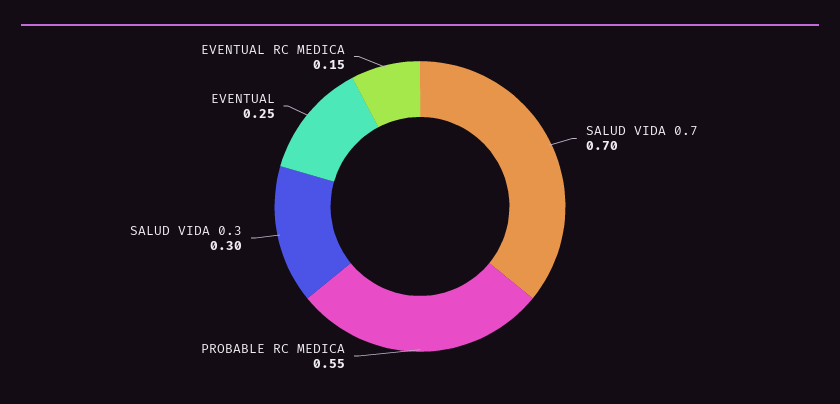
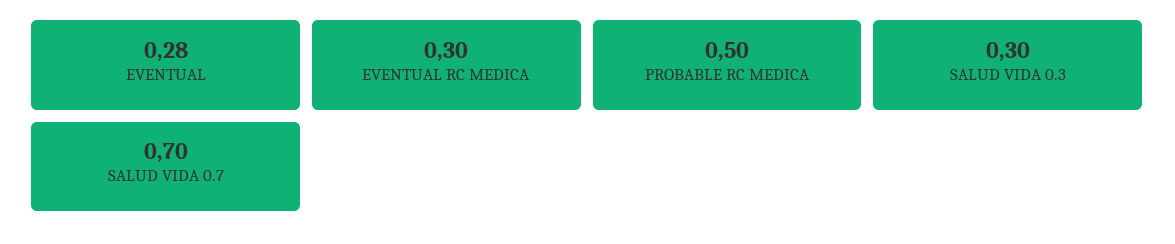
  {
    "SALUD VIDA 0.7": 0.7,
-   "PROBABLE RC MEDICA": 0.55,
+   "PROBABLE RC MEDICA": 0.5,
    "SALUD VIDA 0.3": 0.3,
-   "EVENTUAL": 0.25,
+   "EVENTUAL": 0.28,
-   "EVENTUAL RC MEDICA": 0.15
+   "EVENTUAL RC MEDICA": 0.3
  }

